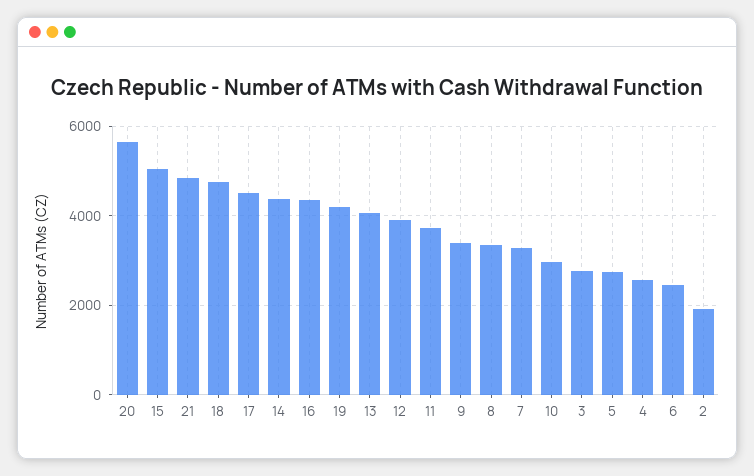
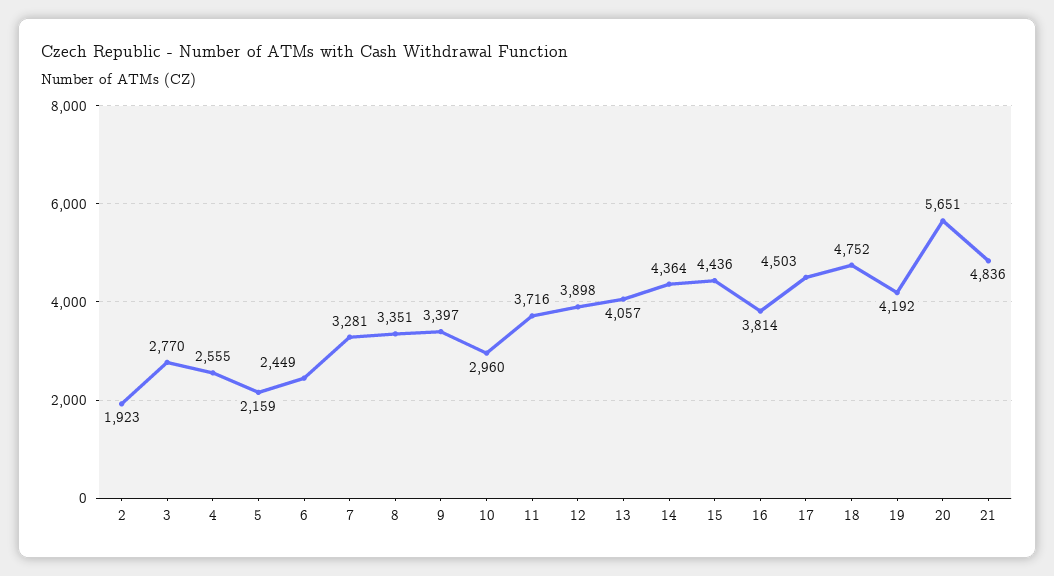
  {
    "20": 5651,
-   "15": 5000,
+   "15": 4436,
    "21": 4836,
    "18": 4752,
    "17": 4503,
    "14": 4364,
-   "16": 4400,
+   "16": 3814,
    "19": 4192,
    "13": 4057,
    "12": 3898,
    "11": 3716,
    "9": 3397,
    "8": 3351,
    "7": 3281,
    "10": 2960,
    "3": 2770,
-   "5": 2800,
+   "5": 2159,
    "4": 2555,
    "6": 2449,
    "2": 1923
  }

